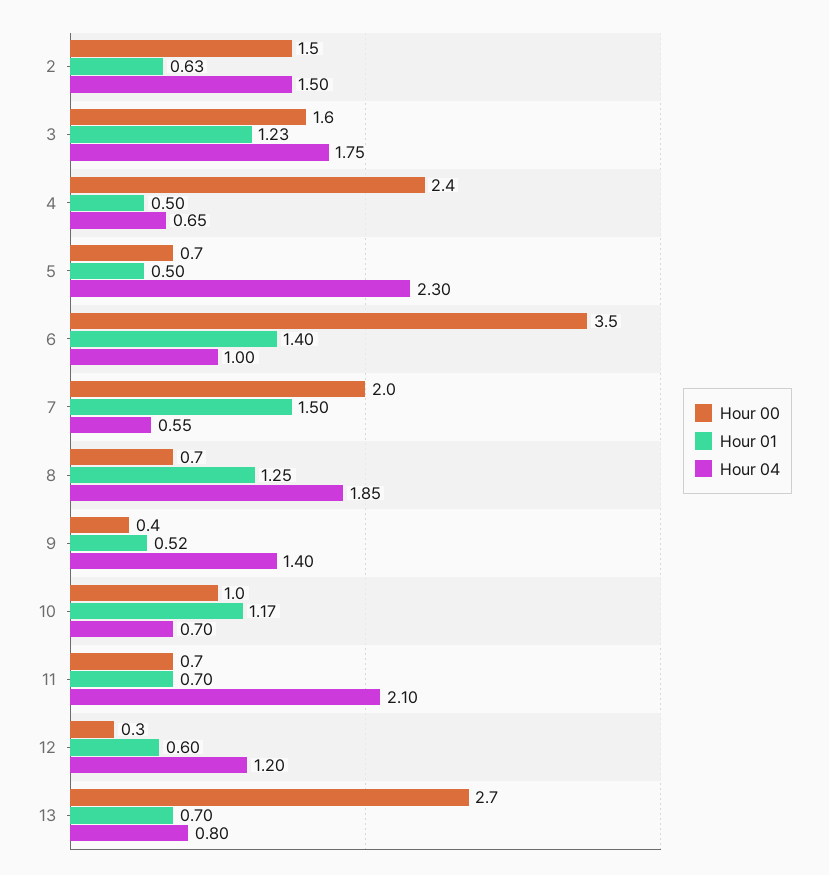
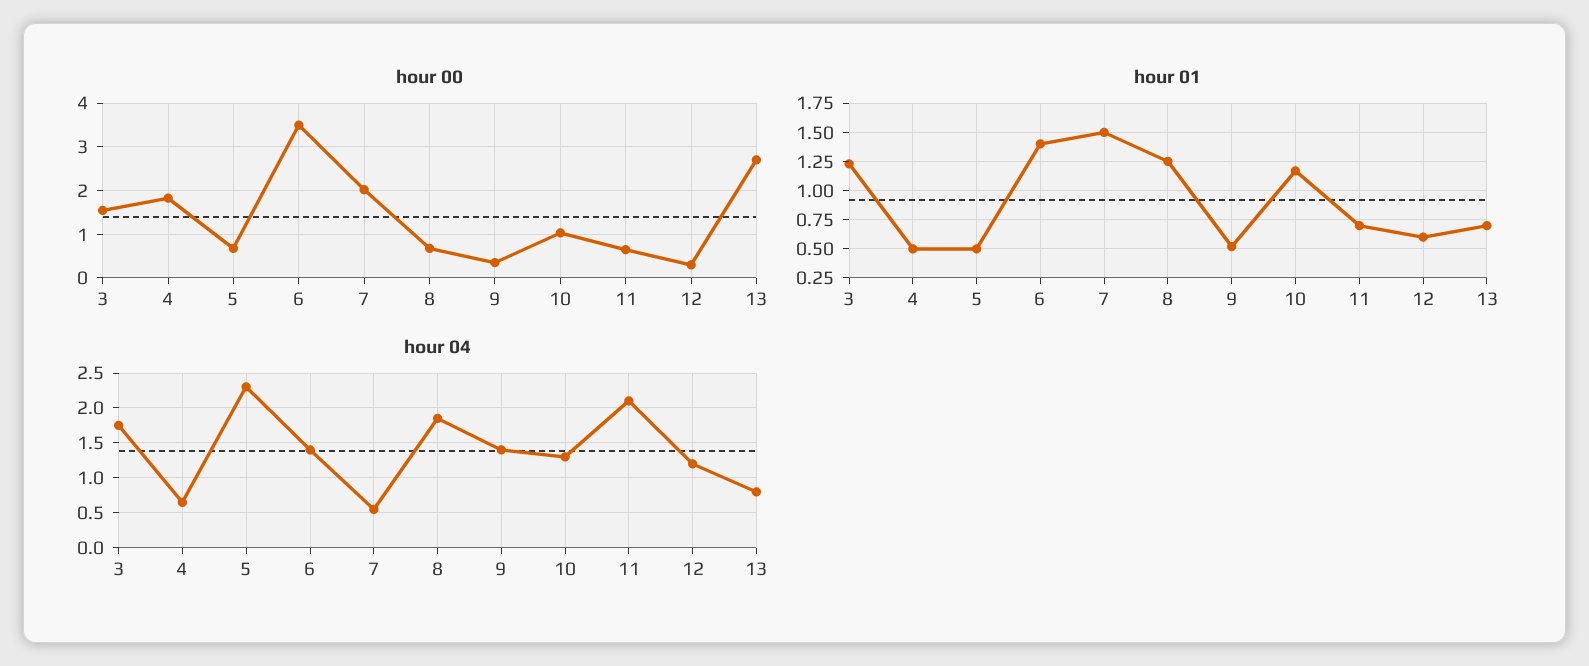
  {
    "Hour 00": {
-     "2": 1.5,
      "3": 1.6,
-     "4": 2.4,
+     "4": 1.8,
      "5": 0.7,
      "6": 3.5,
      "7": 2,
      "8": 0.7,
      "9": 0.4,
      "10": 1,
      "11": 0.7,
      "12": 0.3,
      "13": 2.7
    },
    "Hour 01": {
-     "2": 0.63,
      "3": 1.23,
      "4": 0.5,
      "5": 0.5,
      "6": 1.4,
      "7": 1.5,
      "8": 1.25,
      "9": 0.52,
      "10": 1.17,
      "11": 0.7,
      "12": 0.6,
      "13": 0.7
    },
    "Hour 04": {
-     "2": 1.5,
      "3": 1.75,
      "4": 0.65,
      "5": 2.3,
-     "6": 1,
+     "6": 1.4,
      "7": 0.55,
      "8": 1.85,
      "9": 1.4,
-     "10": 0.7,
+     "10": 1.3,
      "11": 2.1,
      "12": 1.2,
      "13": 0.8
    }
  }

